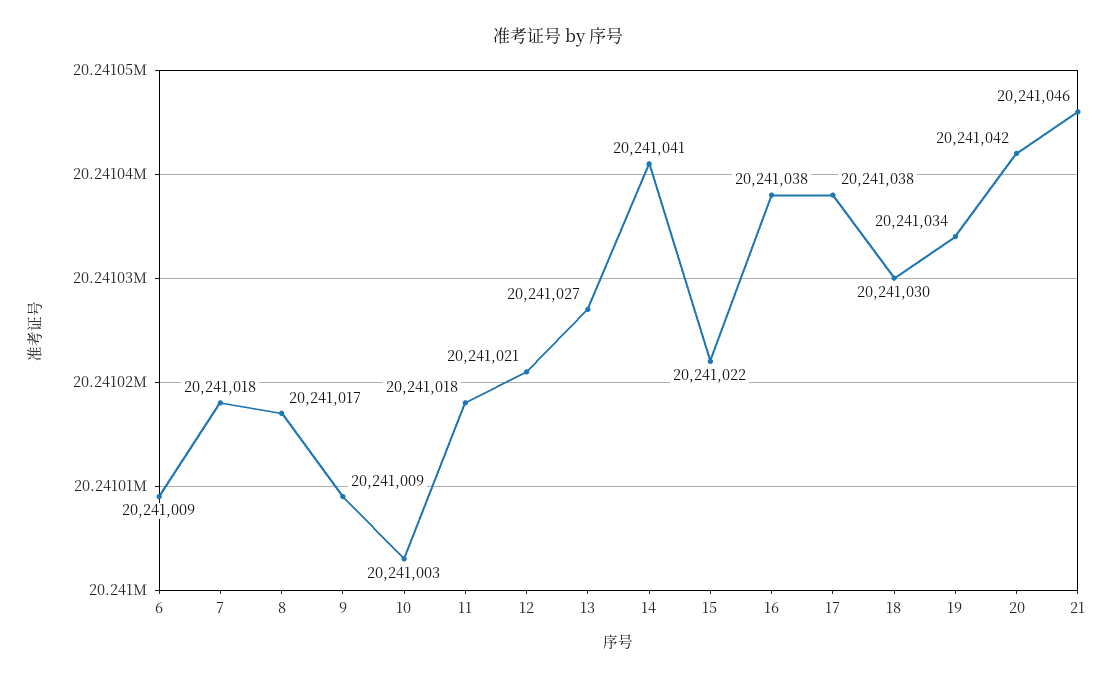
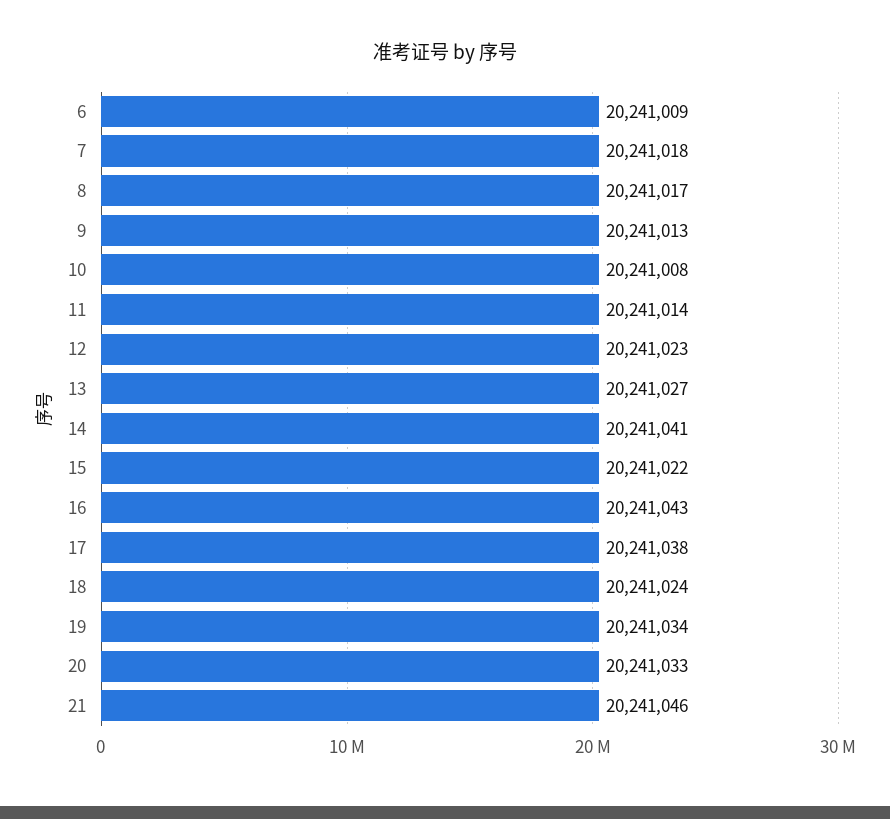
  {
    "6": 20241009,
    "7": 20241018,
    "8": 20241017,
-   "9": 20241009,
+   "9": 20241013,
-   "10": 20241003,
+   "10": 20241008,
-   "11": 20241018,
+   "11": 20241014,
-   "12": 20241021,
+   "12": 20241023,
    "13": 20241027,
    "14": 20241041,
    "15": 20241022,
-   "16": 20241038,
+   "16": 20241043,
    "17": 20241038,
-   "18": 20241030,
+   "18": 20241024,
    "19": 20241034,
-   "20": 20241042,
+   "20": 20241033,
    "21": 20241046
  }

